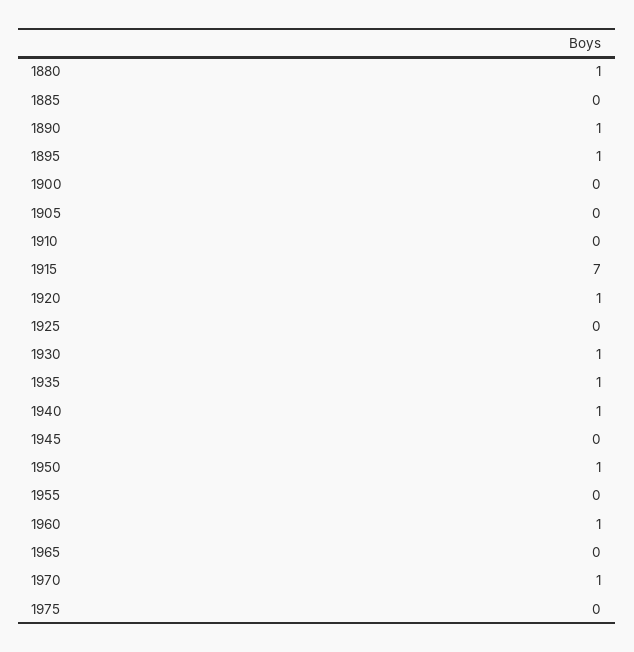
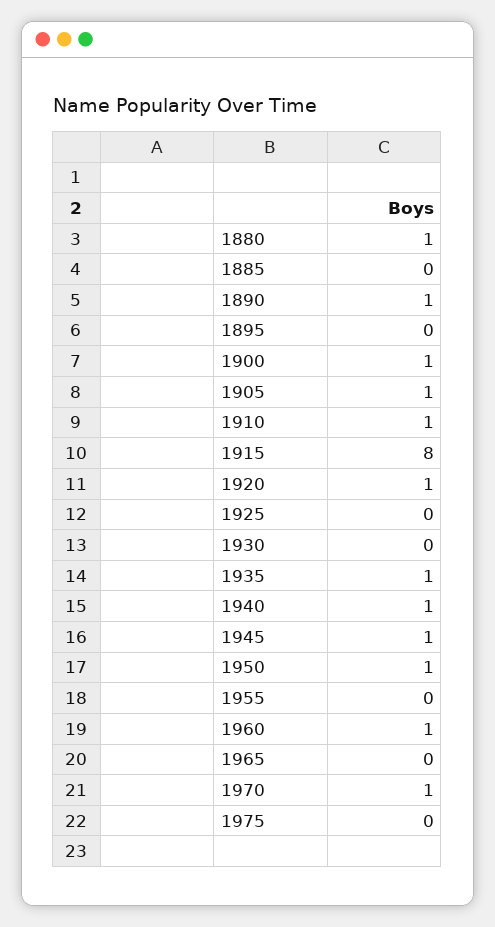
  {
    "1880": 1,
    "1885": 0,
    "1890": 1,
-   "1895": 1,
+   "1895": 0,
-   "1900": 0,
+   "1900": 1,
-   "1905": 0,
+   "1905": 1,
-   "1910": 0,
+   "1910": 1,
-   "1915": 7,
+   "1915": 8,
    "1920": 1,
    "1925": 0,
-   "1930": 1,
+   "1930": 0,
    "1935": 1,
    "1940": 1,
-   "1945": 0,
+   "1945": 1,
    "1950": 1,
    "1955": 0,
    "1960": 1,
    "1965": 0,
    "1970": 1,
    "1975": 0
  }

